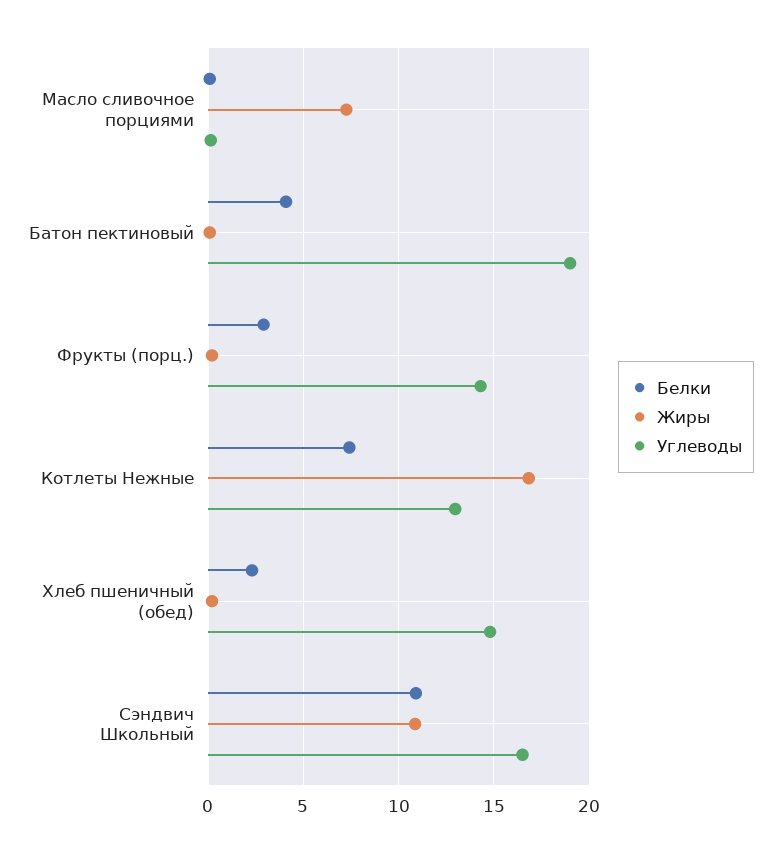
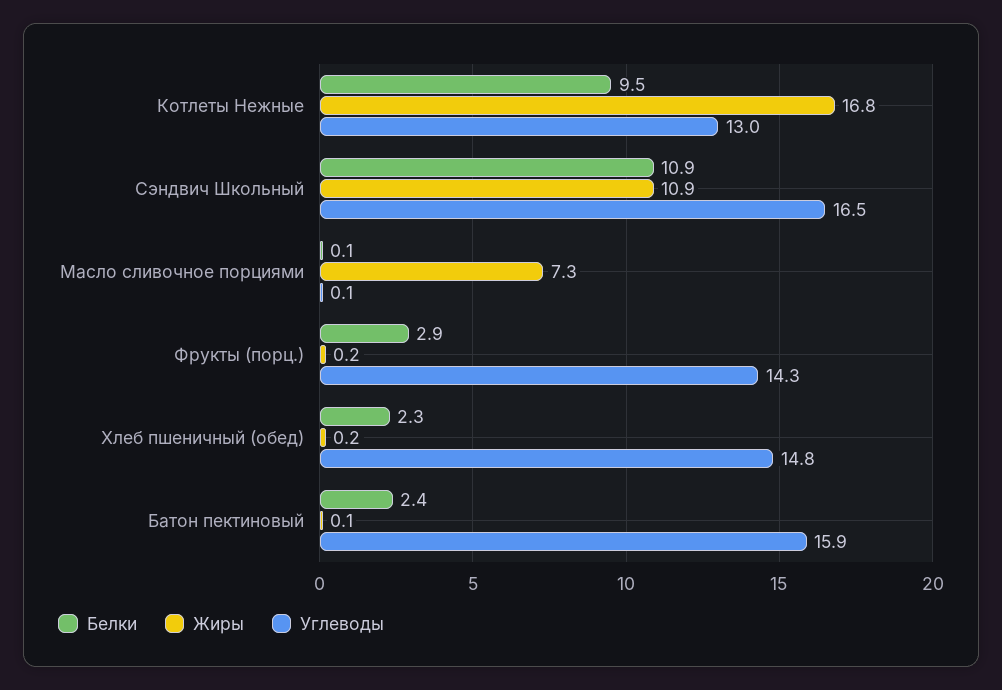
  {
    "Белки": {
      "Масло сливочное порциями": 0.1,
-     "Батон пектиновый": 4,
+     "Батон пектиновый": 2.4,
      "Фрукты (порц.)": 2.9,
-     "Котлеты Нежные": 7.5,
+     "Котлеты Нежные": 9.5,
      "Хлеб пшеничный (обед)": 2.3,
      "Сэндвич Школьный": 10.9
    },
    "Жиры": {
      "Масло сливочное порциями": 7.3,
      "Батон пектиновый": 0.1,
      "Фрукты (порц.)": 0.2,
      "Котлеты Нежные": 16.8,
      "Хлеб пшеничный (обед)": 0.2,
      "Сэндвич Школьный": 10.9
    },
    "Углеводы": {
      "Масло сливочное порциями": 0.1,
-     "Батон пектиновый": 19,
+     "Батон пектиновый": 15.9,
      "Фрукты (порц.)": 14.3,
      "Котлеты Нежные": 13,
      "Хлеб пшеничный (обед)": 14.8,
      "Сэндвич Школьный": 16.5
    }
  }

